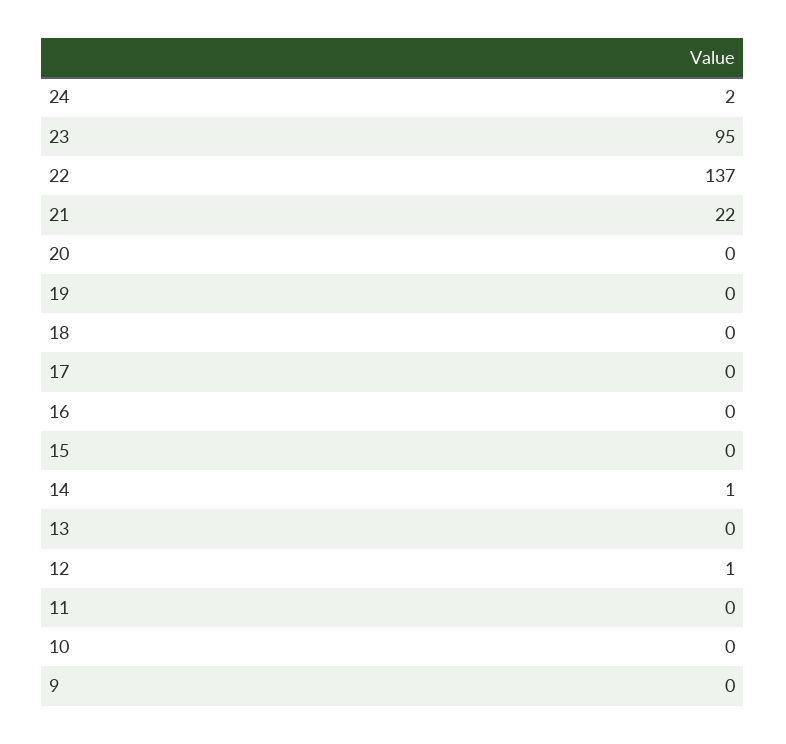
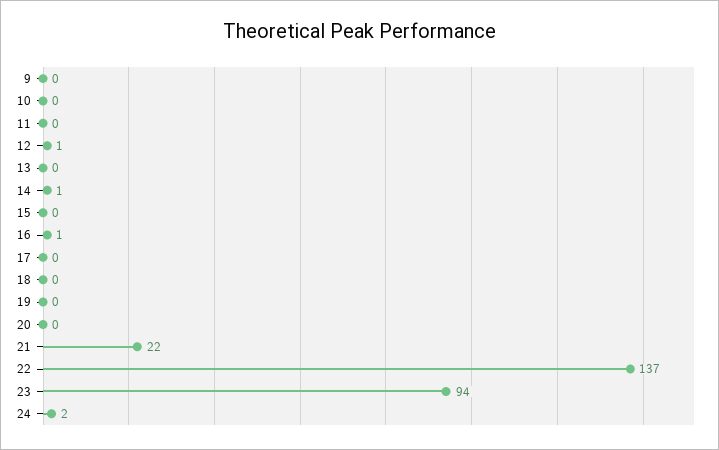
  {
    "24": 2,
-   "23": 95,
+   "23": 94,
    "22": 137,
    "21": 22,
    "20": 0,
    "19": 0,
    "18": 0,
    "17": 0,
-   "16": 0,
+   "16": 1,
    "15": 0,
    "14": 1,
    "13": 0,
    "12": 1,
    "11": 0,
    "10": 0,
    "9": 0
  }

